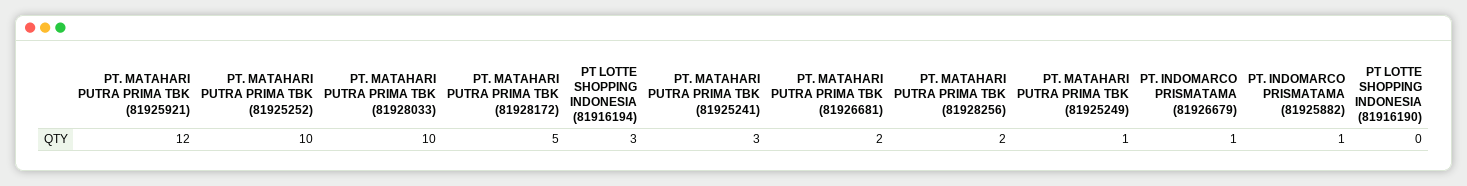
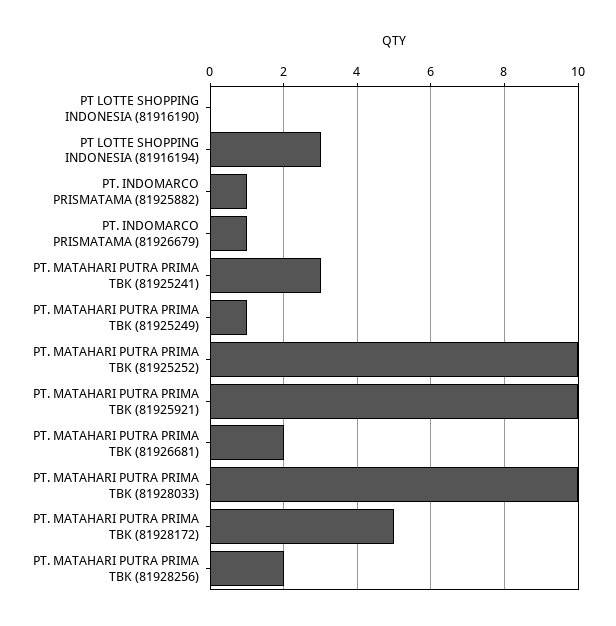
  {
-   "PT. MATAHARI PUTRA PRIMA TBK (81925921)": 12,
+   "PT. MATAHARI PUTRA PRIMA TBK (81925921)": 10,
    "PT. MATAHARI PUTRA PRIMA TBK (81925252)": 10,
    "PT. MATAHARI PUTRA PRIMA TBK (81928033)": 10,
    "PT. MATAHARI PUTRA PRIMA TBK (81928172)": 5,
    "PT LOTTE SHOPPING INDONESIA (81916194)": 3,
    "PT. MATAHARI PUTRA PRIMA TBK (81925241)": 3,
    "PT. MATAHARI PUTRA PRIMA TBK (81926681)": 2,
    "PT. MATAHARI PUTRA PRIMA TBK (81928256)": 2,
    "PT. MATAHARI PUTRA PRIMA TBK (81925249)": 1,
    "PT. INDOMARCO PRISMATAMA (81926679)": 1,
    "PT. INDOMARCO PRISMATAMA (81925882)": 1,
    "PT LOTTE SHOPPING INDONESIA (81916190)": 0
  }

